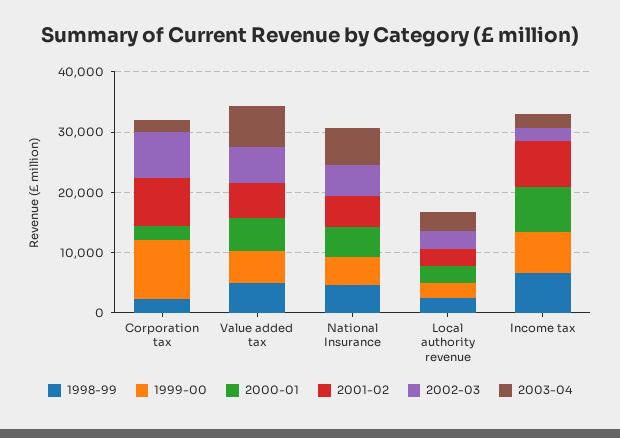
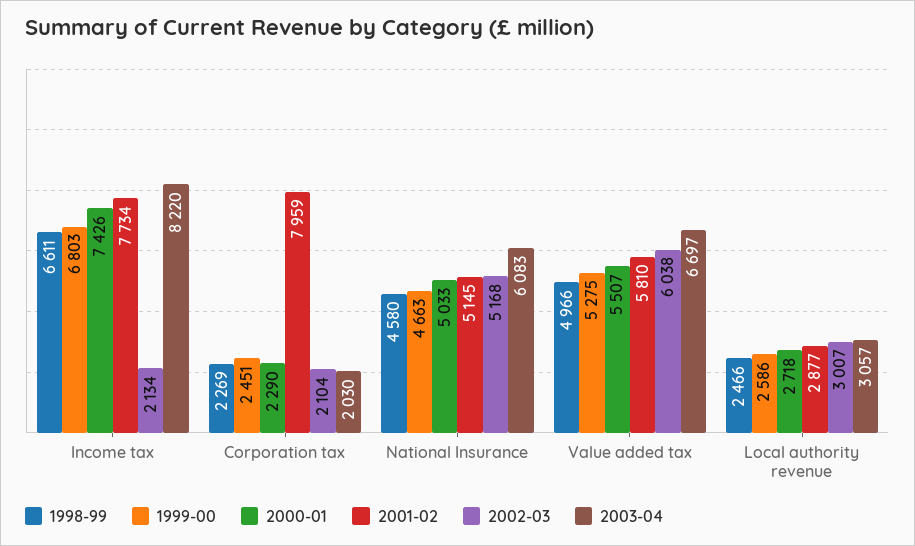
  {
    "1998-99": {
      "Corporation tax": 2269,
      "Value added tax": 4966,
      "National Insurance": 4580,
      "Local authority revenue": 2466,
      "Income tax": 6611
    },
    "1999-00": {
-     "Corporation tax": 10000,
+     "Corporation tax": 2451,
      "Value added tax": 5275,
      "National Insurance": 4663,
      "Local authority revenue": 2586,
      "Income tax": 6803
    },
    "2000-01": {
      "Corporation tax": 2290,
      "Value added tax": 5507,
      "National Insurance": 5033,
      "Local authority revenue": 2718,
      "Income tax": 7426
    },
    "2001-02": {
      "Corporation tax": 7959,
      "Value added tax": 5810,
      "National Insurance": 5145,
      "Local authority revenue": 2877,
      "Income tax": 7734
    },
    "2002-03": {
-     "Corporation tax": 8000,
+     "Corporation tax": 2104,
      "Value added tax": 6038,
      "National Insurance": 5168,
      "Local authority revenue": 3007,
      "Income tax": 2134
    },
    "2003-04": {
      "Corporation tax": 2030,
      "Value added tax": 6697,
      "National Insurance": 6083,
      "Local authority revenue": 3057,
-     "Income tax": 2000
+     "Income tax": 8220
    }
  }

